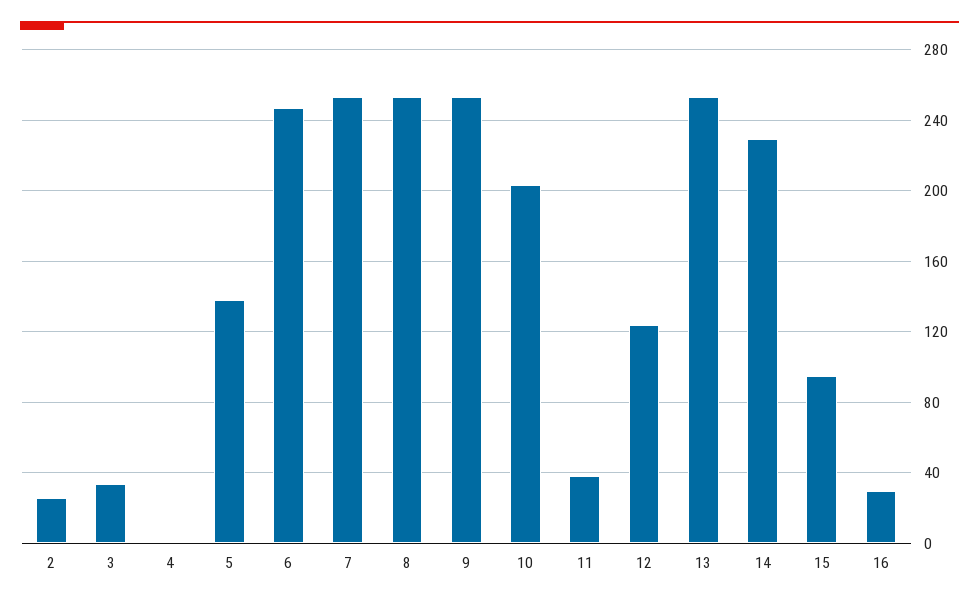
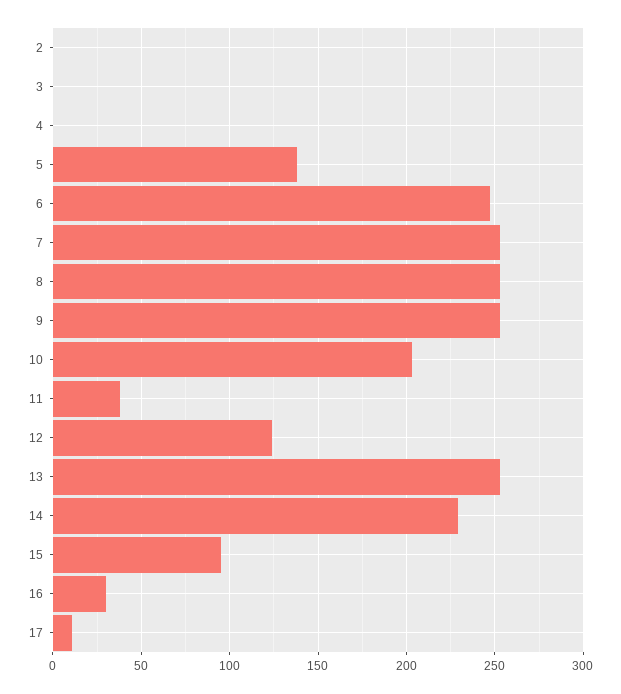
  {
-   "2": 25,
+   "2": 0,
-   "3": 35,
+   "3": 0,
    "4": 0,
    "5": 140,
    "6": 245,
    "7": 255,
    "8": 255,
    "9": 255,
    "10": 205,
    "11": 40,
    "12": 125,
    "13": 255,
    "14": 230,
    "15": 95,
-   "16": 30
+   "16": 30,
+   "17": 10
  }

